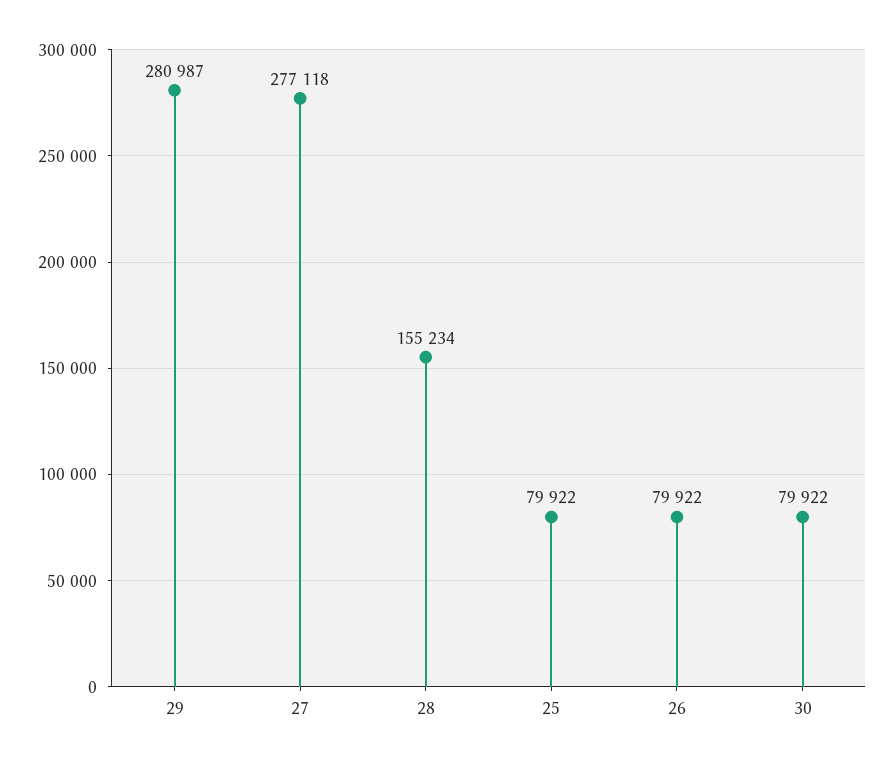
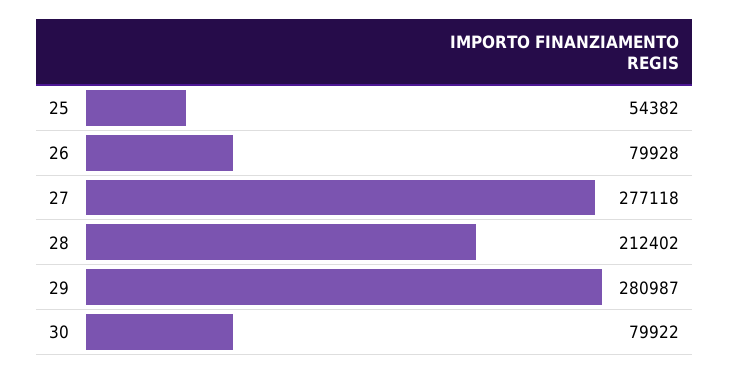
  {
    "29": 280987,
    "27": 277118,
-   "28": 155234,
+   "28": 212402,
-   "25": 79922,
+   "25": 54382,
-   "26": 79922,
+   "26": 79928,
    "30": 79922
  }

